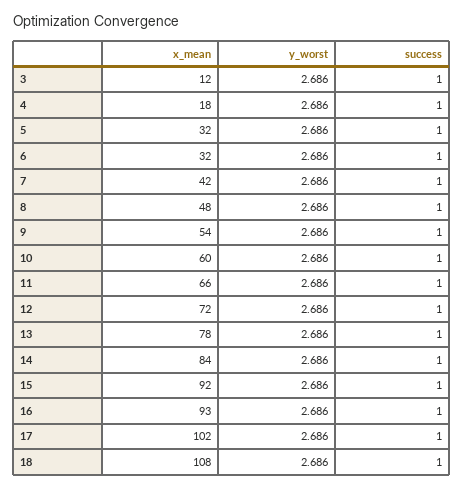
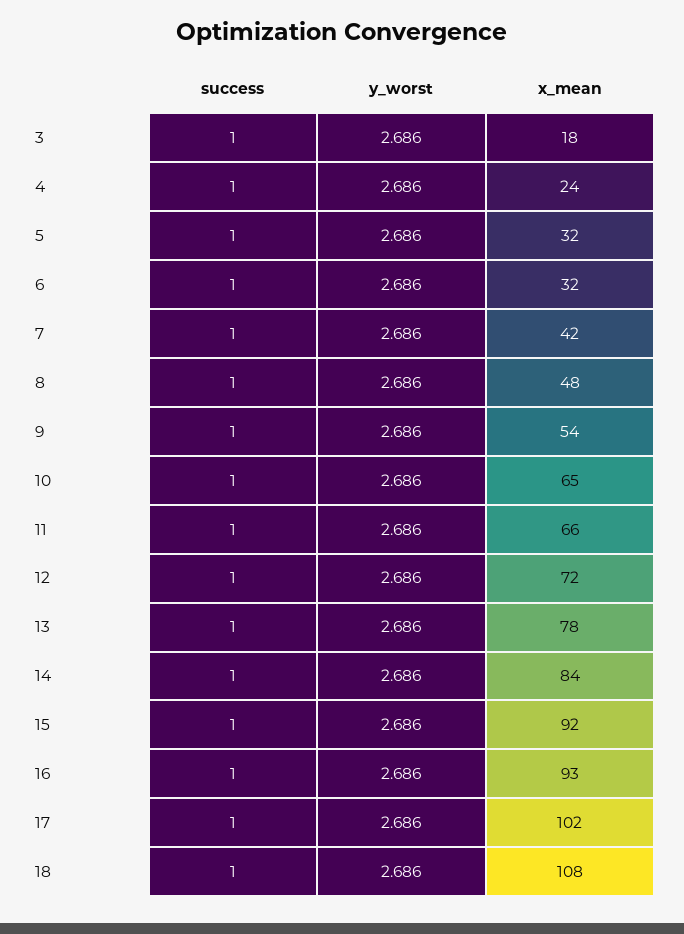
  {
    "x_mean": {
-     "3": 12,
+     "3": 18,
-     "4": 18,
+     "4": 24,
      "5": 32,
      "6": 32,
      "7": 42,
      "8": 48,
      "9": 54,
-     "10": 60,
+     "10": 65,
      "11": 66,
      "12": 72,
      "13": 78,
      "14": 84,
      "15": 92,
      "16": 93,
      "17": 102,
      "18": 108
    },
    "y_worst": {
      "3": 2.686,
      "4": 2.686,
      "5": 2.686,
      "6": 2.686,
      "7": 2.686,
      "8": 2.686,
      "9": 2.686,
      "10": 2.686,
      "11": 2.686,
      "12": 2.686,
      "13": 2.686,
      "14": 2.686,
      "15": 2.686,
      "16": 2.686,
      "17": 2.686,
      "18": 2.686
    },
    "success": {
      "3": 1,
      "4": 1,
      "5": 1,
      "6": 1,
      "7": 1,
      "8": 1,
      "9": 1,
      "10": 1,
      "11": 1,
      "12": 1,
      "13": 1,
      "14": 1,
      "15": 1,
      "16": 1,
      "17": 1,
      "18": 1
    }
  }

